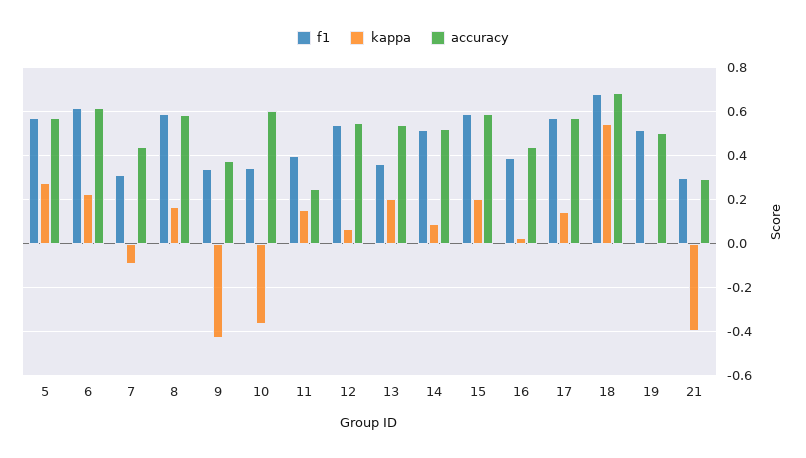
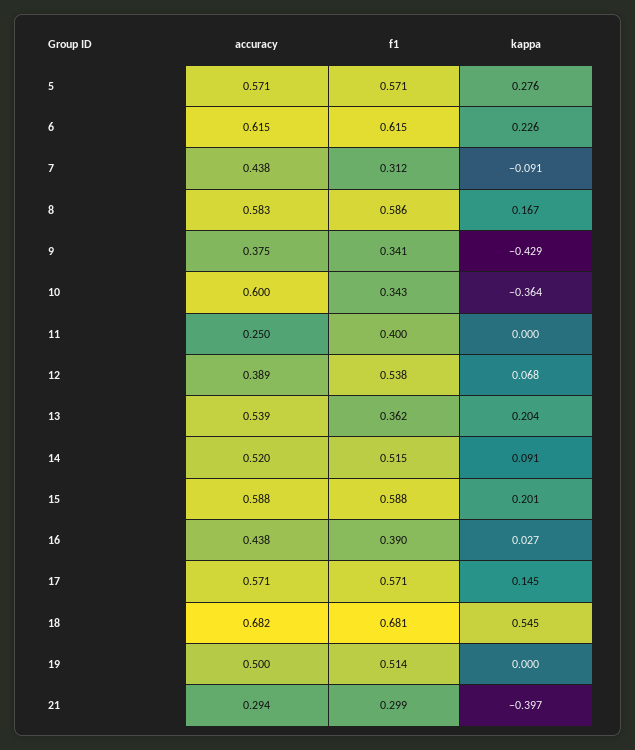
  {
    "f1": {
      "5": 0.571,
      "6": 0.615,
      "7": 0.312,
      "8": 0.586,
      "9": 0.341,
      "10": 0.343,
      "11": 0.4,
      "12": 0.538,
      "13": 0.362,
      "14": 0.515,
      "15": 0.588,
      "16": 0.39,
      "17": 0.571,
      "18": 0.681,
      "19": 0.514,
      "21": 0.299
    },
    "kappa": {
      "5": 0.276,
      "6": 0.226,
      "7": -0.091,
      "8": 0.167,
      "9": -0.429,
      "10": -0.364,
-     "11": 0.15,
+     "11": 0,
      "12": 0.068,
      "13": 0.204,
      "14": 0.091,
      "15": 0.201,
      "16": 0.027,
      "17": 0.145,
      "18": 0.545,
      "19": 0,
      "21": -0.397
    },
    "accuracy": {
      "5": 0.571,
      "6": 0.615,
      "7": 0.438,
      "8": 0.583,
      "9": 0.375,
      "10": 0.6,
      "11": 0.25,
-     "12": 0.55,
+     "12": 0.389,
      "13": 0.539,
      "14": 0.52,
      "15": 0.588,
      "16": 0.438,
      "17": 0.571,
      "18": 0.682,
      "19": 0.5,
      "21": 0.294
    }
  }

